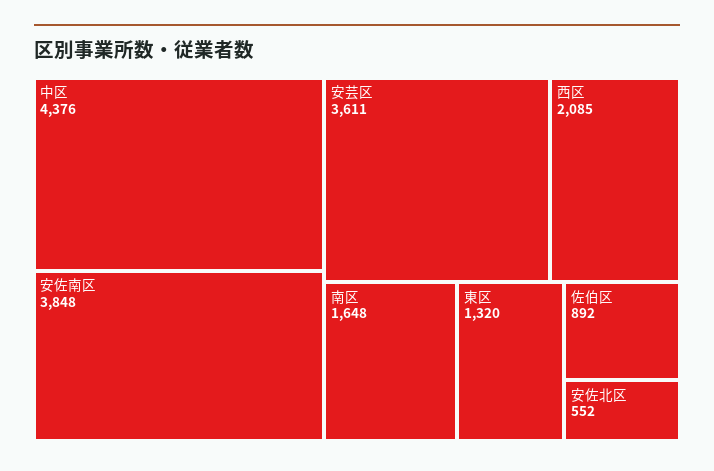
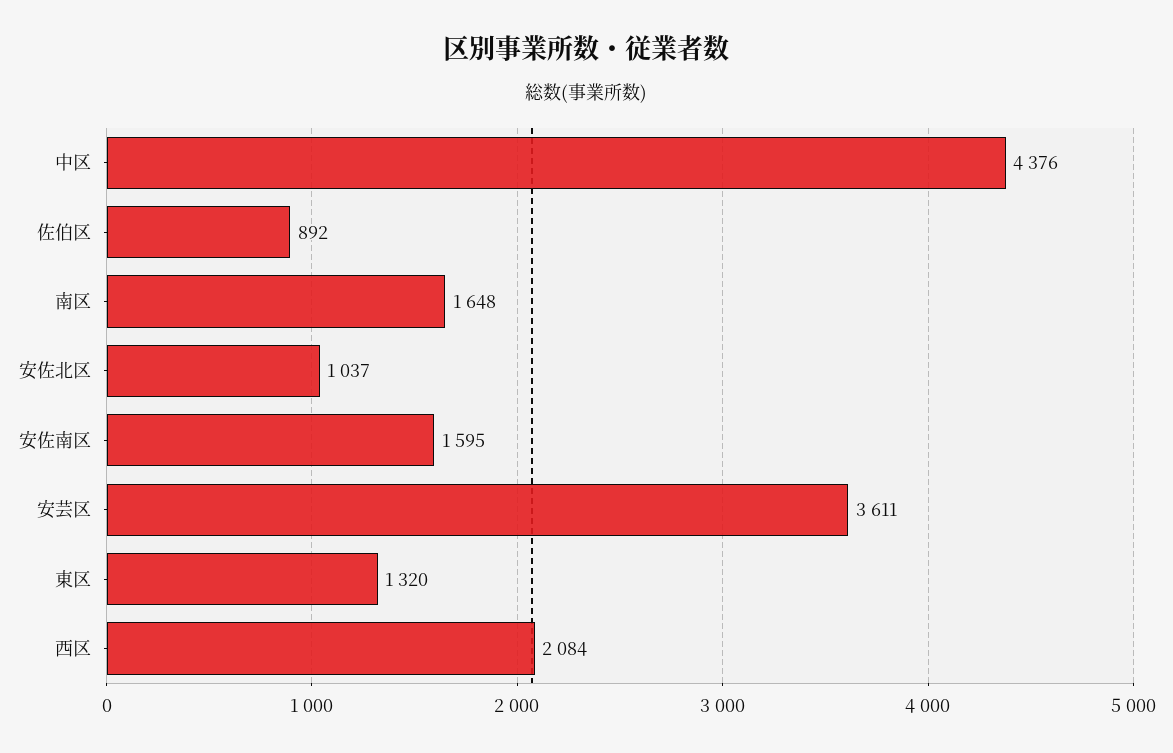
  {
    "中区": 4376,
-   "安佐南区": 3848,
+   "安佐南区": 1595,
    "安芸区": 3611,
-   "西区": 2085,
+   "西区": 2084,
    "南区": 1648,
    "東区": 1320,
    "佐伯区": 892,
-   "安佐北区": 552
+   "安佐北区": 1037
  }

